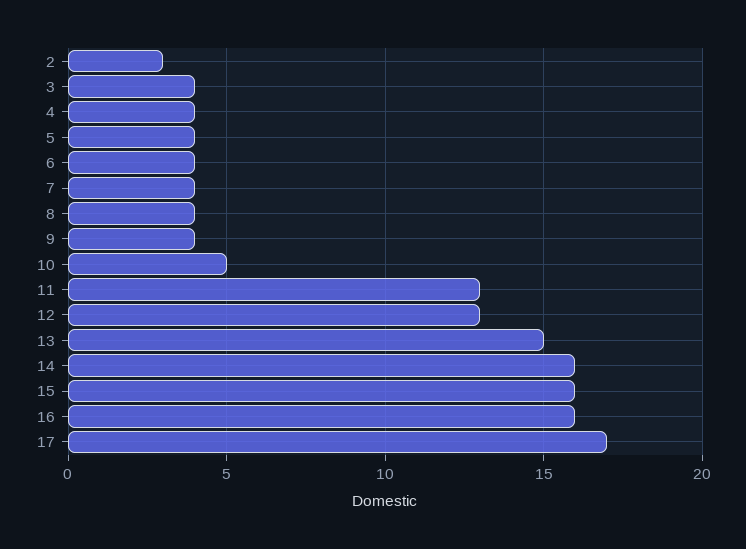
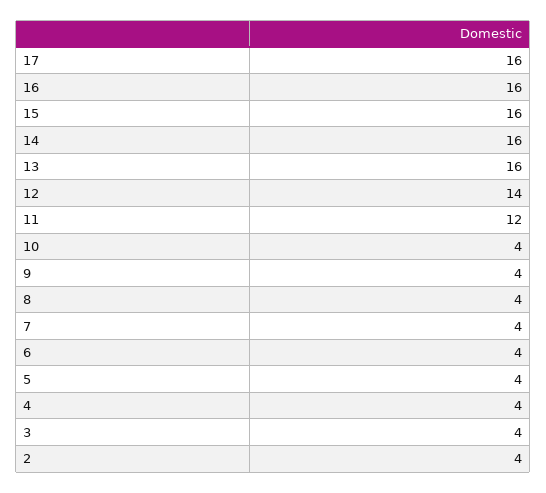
  {
-   "2": 3,
+   "2": 4,
    "3": 4,
    "4": 4,
    "5": 4,
    "6": 4,
    "7": 4,
    "8": 4,
    "9": 4,
-   "10": 5,
+   "10": 4,
-   "11": 13,
+   "11": 12,
-   "12": 13,
+   "12": 14,
-   "13": 15,
+   "13": 16,
    "14": 16,
    "15": 16,
    "16": 16,
-   "17": 17
+   "17": 16
  }

